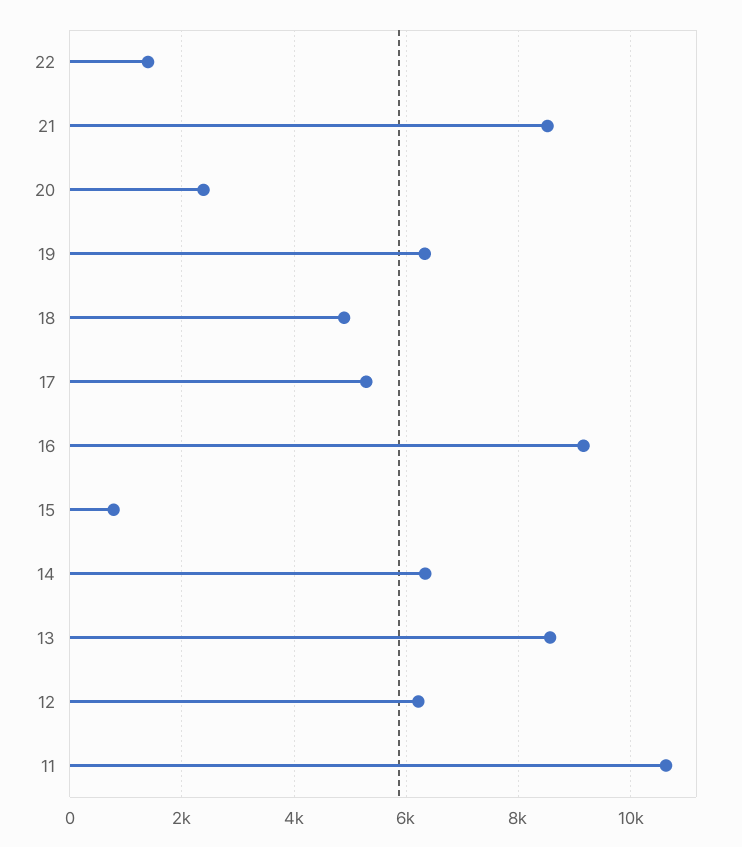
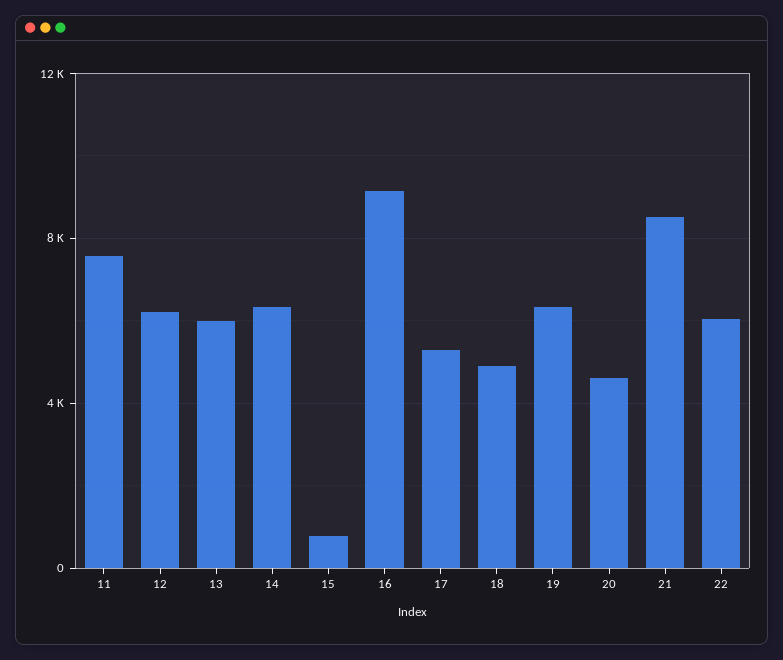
  {
-   "22": 1400,
+   "22": 6000,
    "21": 8600,
-   "20": 2400,
+   "20": 4500,
    "19": 6400,
    "18": 4800,
    "17": 5200,
    "16": 9200,
    "15": 800,
    "14": 6400,
-   "13": 8600,
+   "13": 6000,
    "12": 6200,
-   "11": 10600
+   "11": 7500
  }

